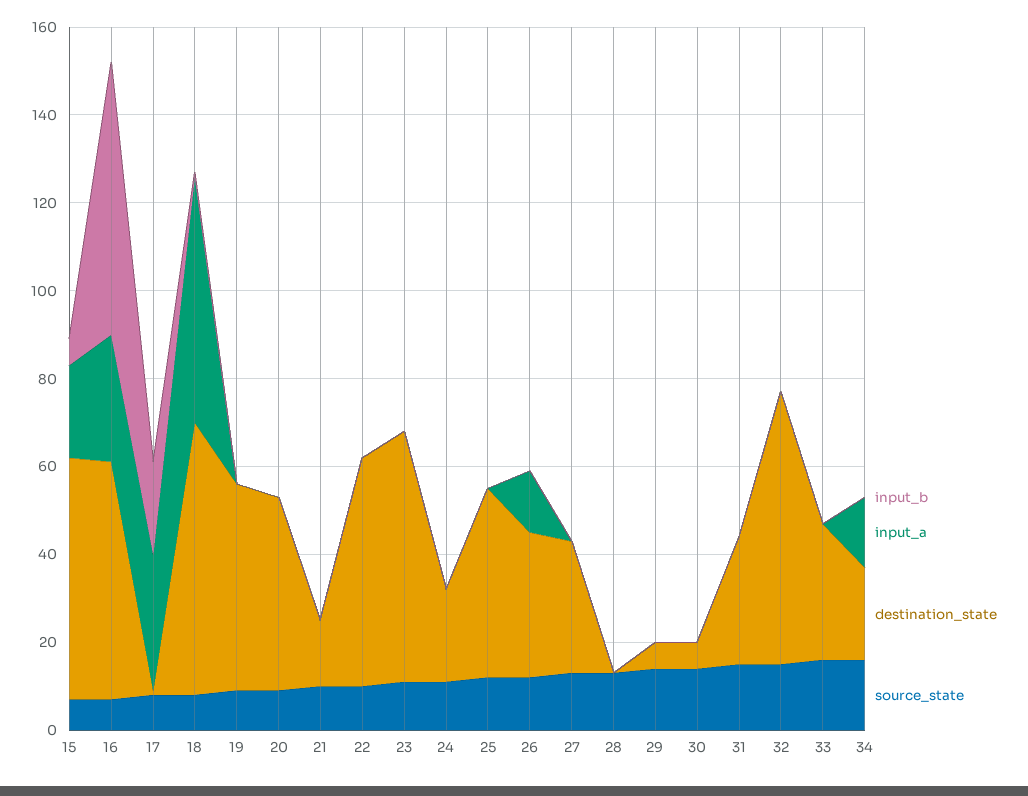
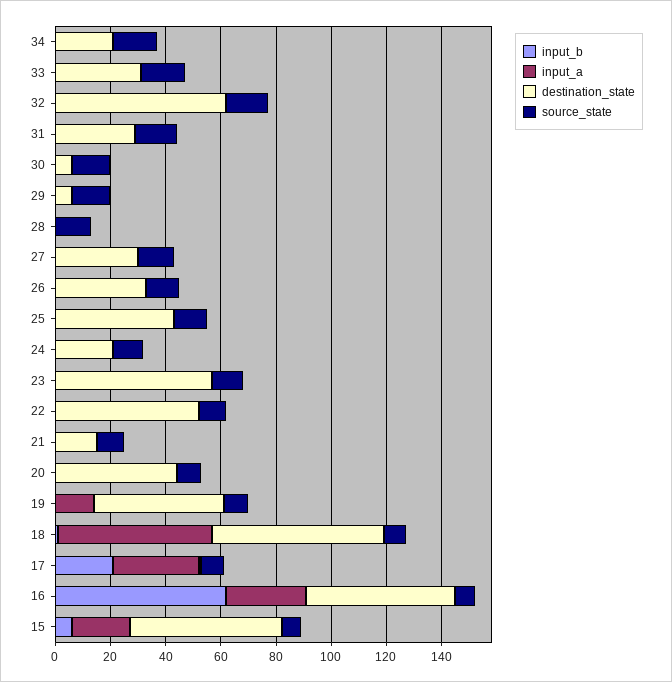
  {
    "input_b": {
      "15": 5,
      "16": 60,
      "17": 20,
      "18": 0,
      "19": 0,
      "20": 0,
      "21": 0,
      "22": 0,
      "23": 0,
      "24": 0,
      "25": 0,
      "26": 0,
      "27": 0,
      "28": 0,
      "29": 0,
      "30": 0,
      "31": 0,
      "32": 0,
      "33": 0,
      "34": 0
    },
    "input_a": {
      "15": 20,
      "16": 30,
      "17": 30,
      "18": 55,
-     "19": 0,
+     "19": 15,
      "20": 0,
      "21": 0,
      "22": 0,
      "23": 0,
      "24": 0,
      "25": 0,
-     "26": 15,
+     "26": 0,
      "27": 0,
      "28": 0,
      "29": 0,
      "30": 0,
      "31": 0,
      "32": 0,
      "33": 0,
-     "34": 15
+     "34": 0
    },
    "destination_state": {
      "15": 55,
      "16": 55,
      "17": 0,
      "18": 60,
      "19": 45,
      "20": 45,
      "21": 15,
      "22": 50,
      "23": 55,
      "24": 20,
      "25": 45,
      "26": 35,
      "27": 30,
      "28": 0,
      "29": 5,
      "30": 5,
      "31": 30,
      "32": 60,
      "33": 30,
      "34": 20
    },
    "source_state": {
      "15": 5,
      "16": 5,
      "17": 10,
      "18": 10,
      "19": 10,
      "20": 10,
      "21": 10,
      "22": 10,
      "23": 10,
      "24": 10,
      "25": 10,
      "26": 10,
      "27": 15,
      "28": 15,
      "29": 15,
      "30": 15,
      "31": 15,
      "32": 15,
      "33": 15,
      "34": 15
    }
  }

